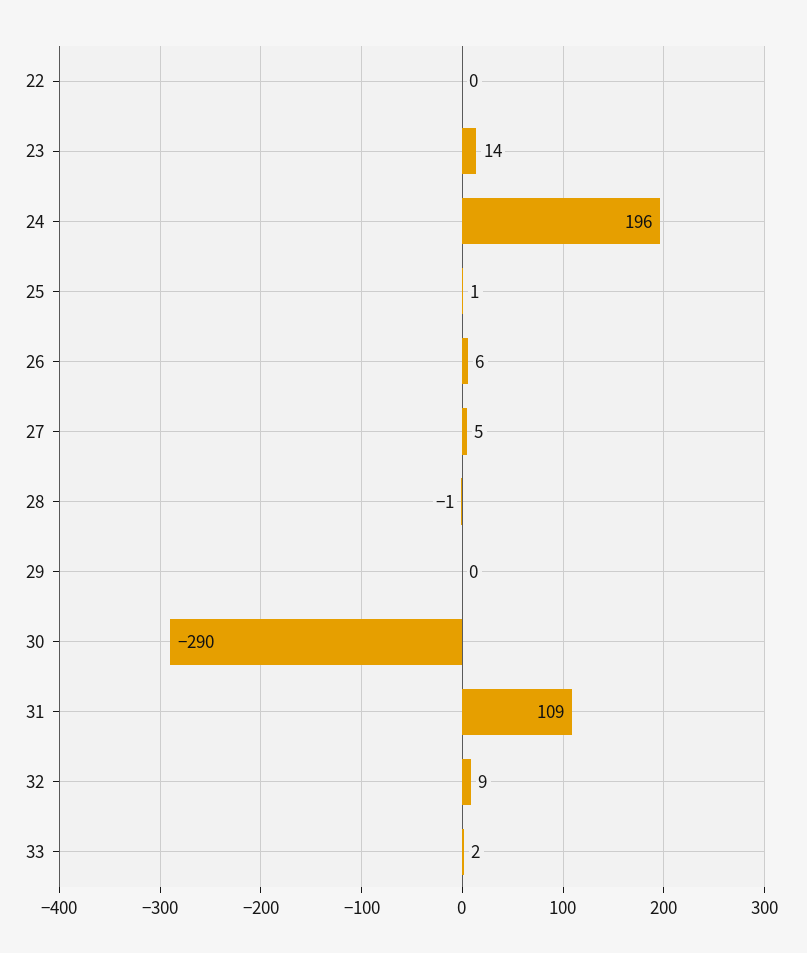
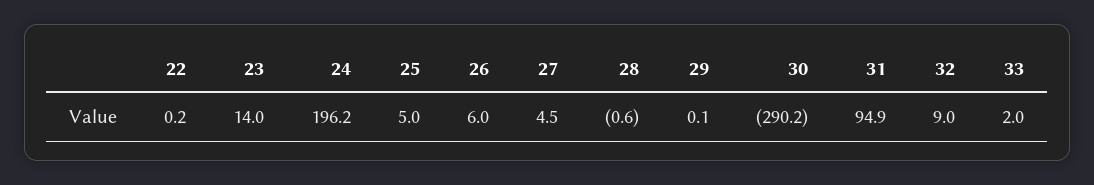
  {
    "22": 0.2,
    "23": 14,
    "24": 196.2,
-   "25": 1,
+   "25": 5,
    "26": 6,
    "27": 4.5,
    "28": -0.6,
    "29": 0.1,
    "30": -290.2,
-   "31": 109,
+   "31": 94.9,
    "32": 9,
    "33": 2
  }

